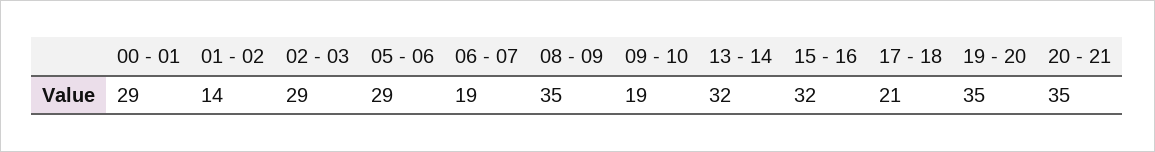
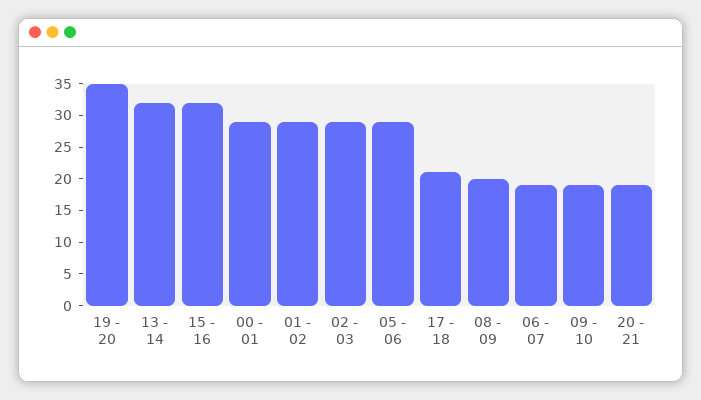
  {
    "00 - 01": 29,
-   "01 - 02": 14,
+   "01 - 02": 30,
    "02 - 03": 29,
    "05 - 06": 29,
    "06 - 07": 19,
-   "08 - 09": 35,
+   "08 - 09": 20,
    "09 - 10": 19,
    "13 - 14": 32,
    "15 - 16": 32,
    "17 - 18": 21,
    "19 - 20": 35,
-   "20 - 21": 35
+   "20 - 21": 20
  }

